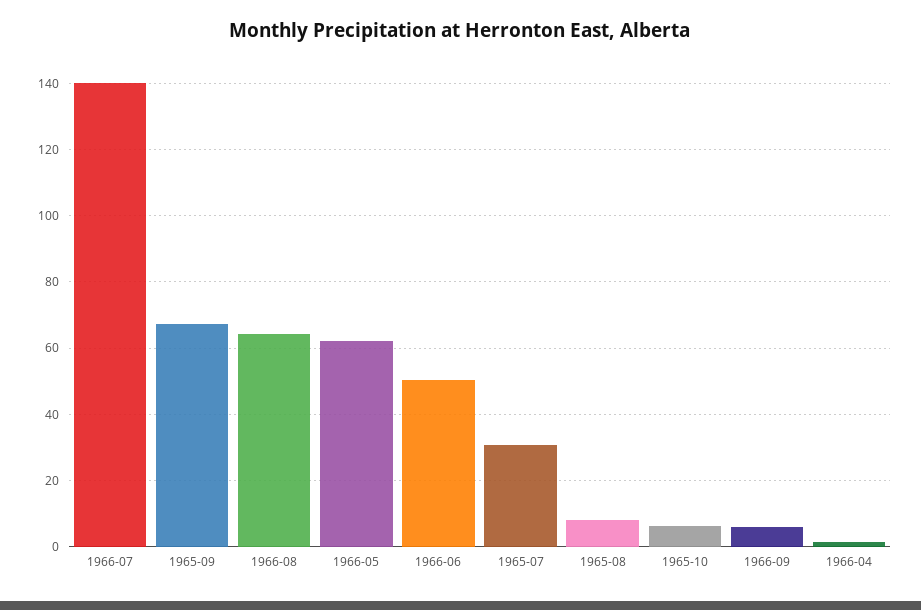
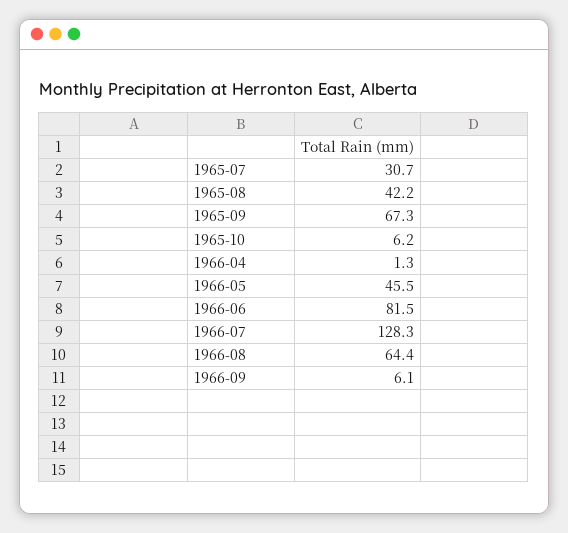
  {
-   "1966-07": 140,
+   "1966-07": 128.3,
    "1965-09": 67.3,
    "1966-08": 64.4,
-   "1966-05": 62,
+   "1966-05": 45.5,
-   "1966-06": 50,
+   "1966-06": 81.5,
    "1965-07": 30.7,
-   "1965-08": 8,
+   "1965-08": 42.2,
    "1965-10": 6.2,
    "1966-09": 6.1,
    "1966-04": 1.3
  }

